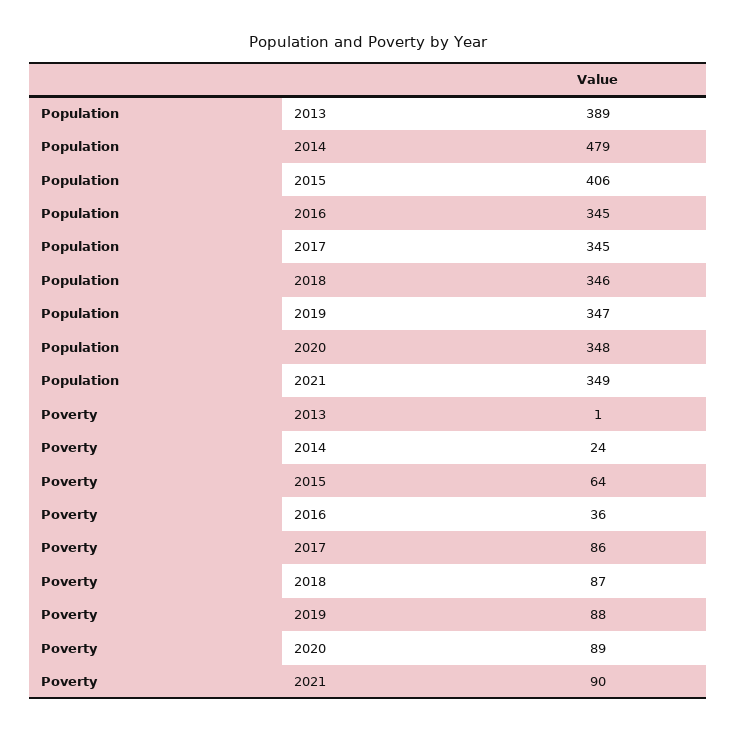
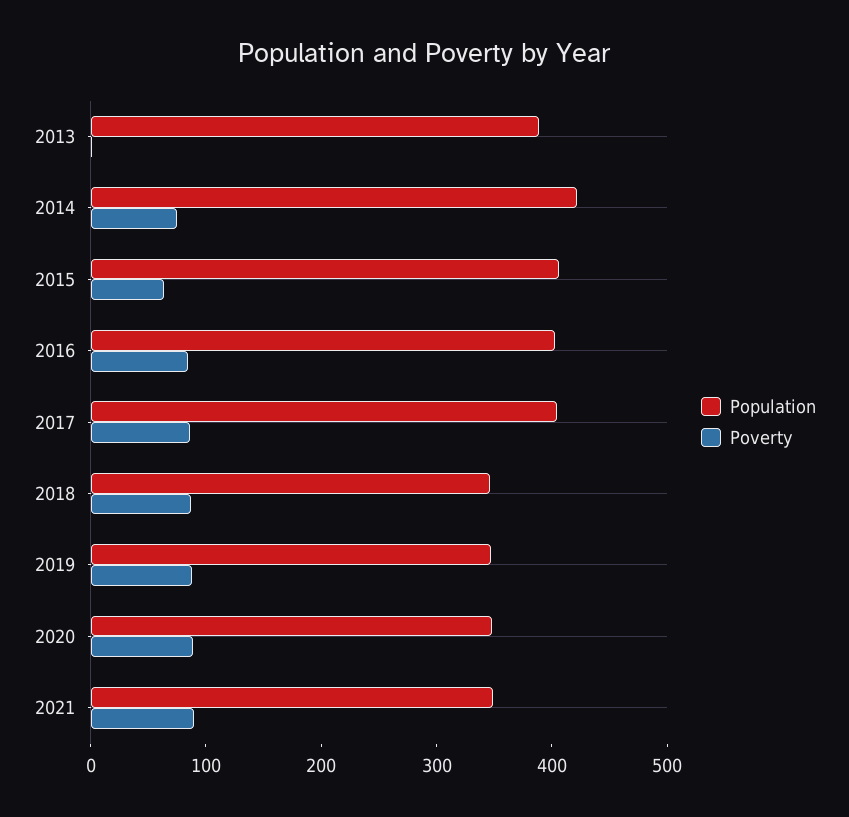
  {
    "Population": {
      "2013": 389,
-     "2014": 479,
+     "2014": 420,
      "2015": 406,
-     "2016": 345,
+     "2016": 400,
-     "2017": 345,
+     "2017": 400,
      "2018": 346,
      "2019": 347,
      "2020": 348,
      "2021": 349
    },
    "Poverty": {
      "2013": 1,
-     "2014": 24,
+     "2014": 80,
      "2015": 64,
-     "2016": 36,
+     "2016": 80,
      "2017": 86,
      "2018": 87,
      "2019": 88,
      "2020": 89,
      "2021": 90
    }
  }

